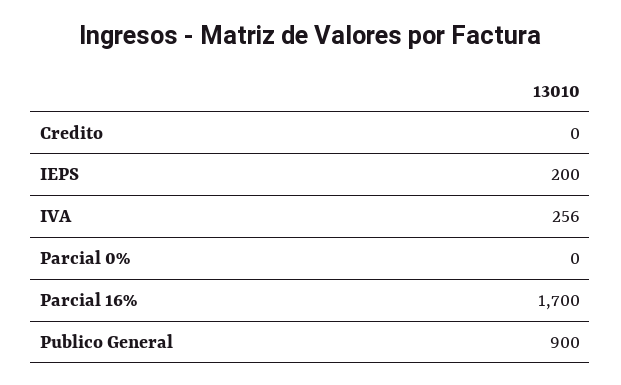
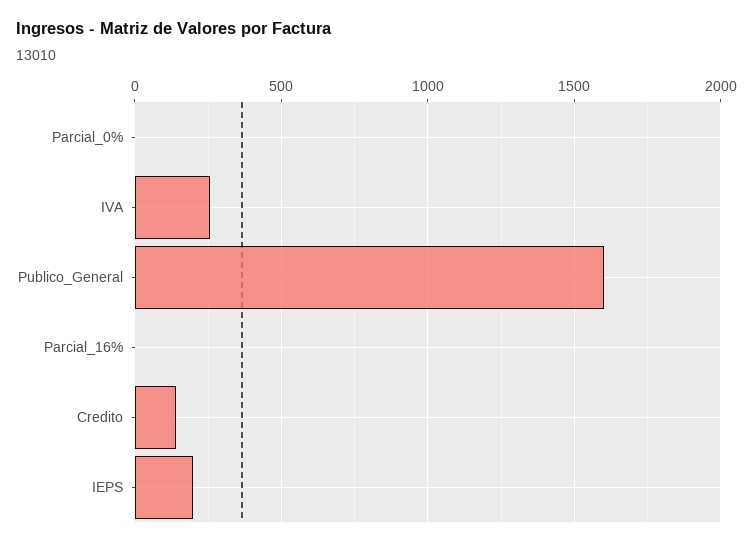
  {
-   "Credito": 0,
+   "Credito": 150,
    "IEPS": 200,
    "IVA": 256,
    "Parcial 0%": 0,
-   "Parcial 16%": 1700,
+   "Parcial 16%": 0,
-   "Publico General": 900
+   "Publico General": 1600
  }

